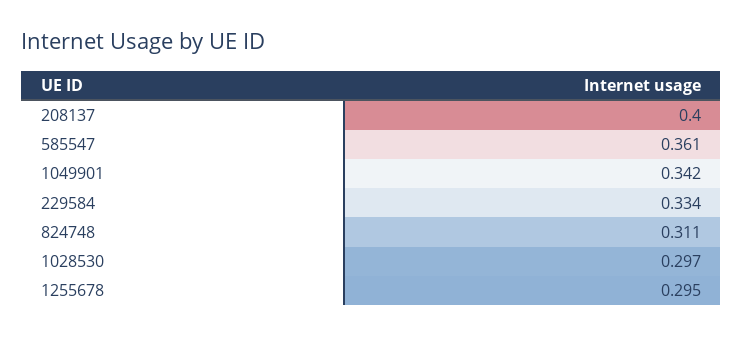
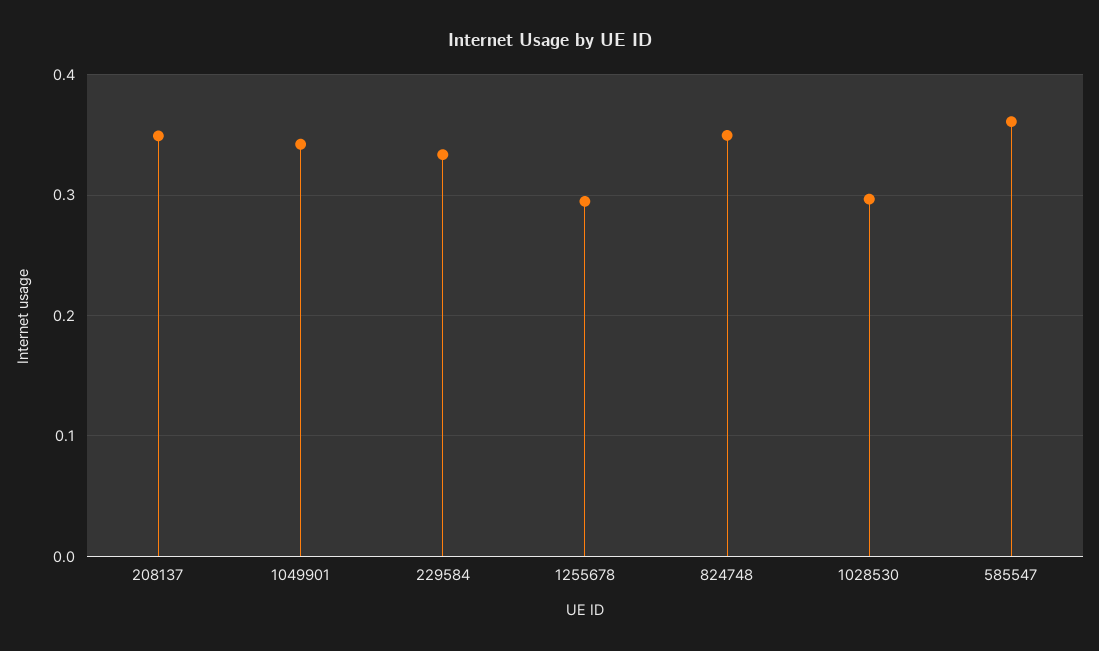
  {
-   "208137": 0.4,
+   "208137": 0.35,
    "585547": 0.361,
    "1049901": 0.342,
    "229584": 0.334,
-   "824748": 0.311,
+   "824748": 0.35,
    "1028530": 0.297,
    "1255678": 0.295
  }

